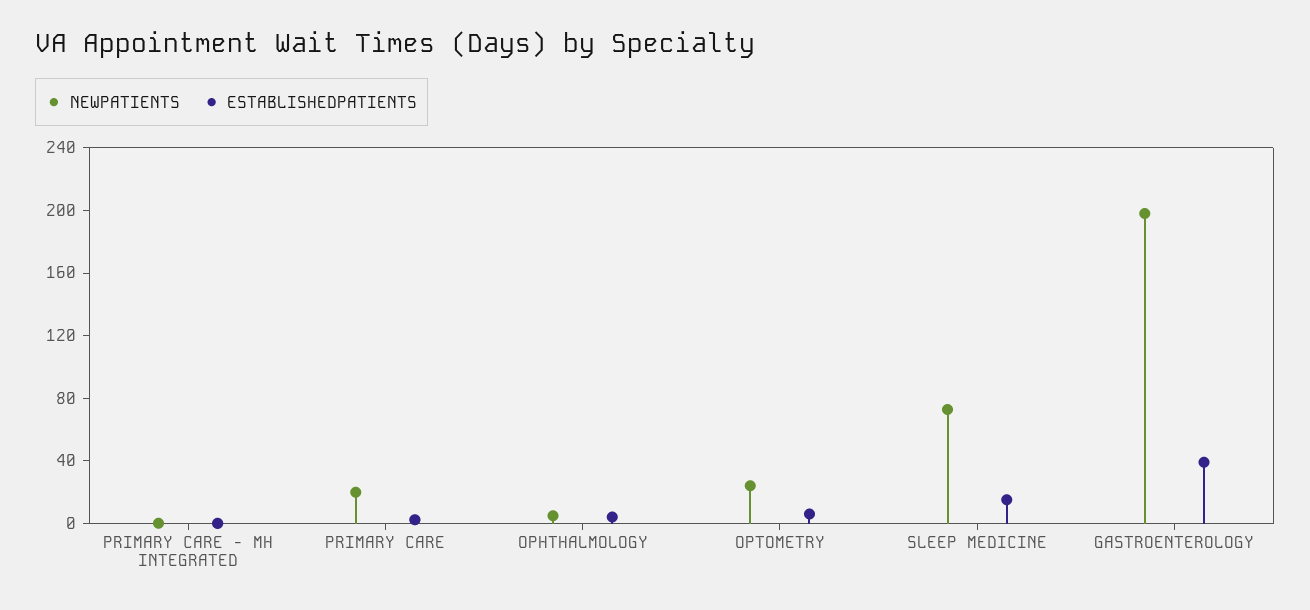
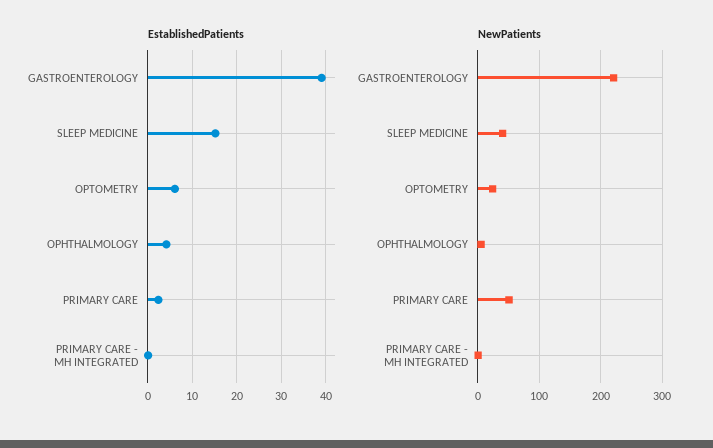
  {
    "NEWPATIENTS": {
      "PRIMARY CARE - MH INTEGRATED": 0,
-     "PRIMARY CARE": 20,
+     "PRIMARY CARE": 50,
      "OPHTHALMOLOGY": 10,
      "OPTOMETRY": 20,
-     "SLEEP MEDICINE": 70,
+     "SLEEP MEDICINE": 40,
-     "GASTROENTEROLOGY": 200
+     "GASTROENTEROLOGY": 220
    },
    "ESTABLISHEDPATIENTS": {
      "PRIMARY CARE - MH INTEGRATED": 0,
      "PRIMARY CARE": 2,
      "OPHTHALMOLOGY": 4,
      "OPTOMETRY": 6,
      "SLEEP MEDICINE": 16,
      "GASTROENTEROLOGY": 40
    }
  }

